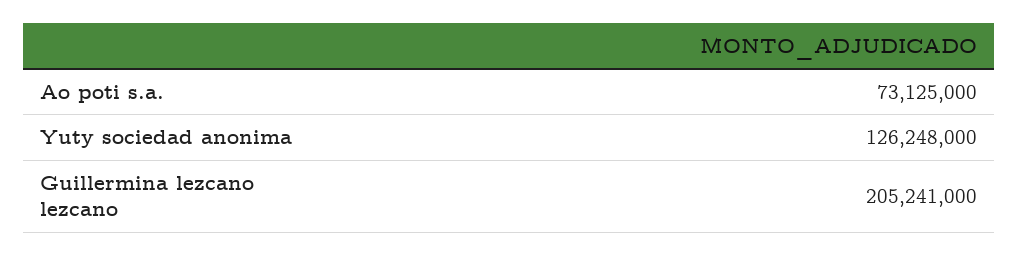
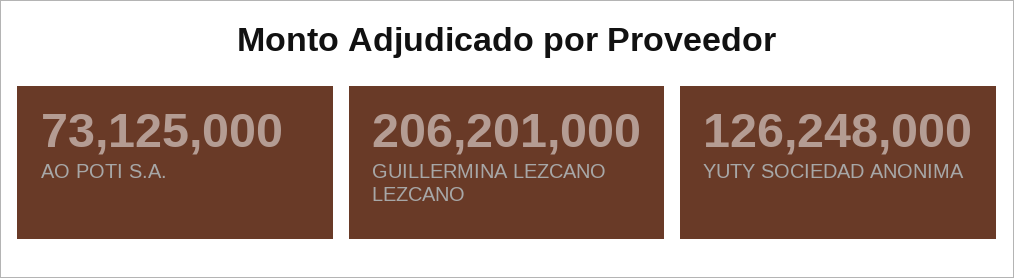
  {
    "Ao poti s.a.": 73125000,
    "Yuty sociedad anonima": 126248000,
-   "Guillermina lezcano lezcano": 205241000
+   "Guillermina lezcano lezcano": 206201000
  }

